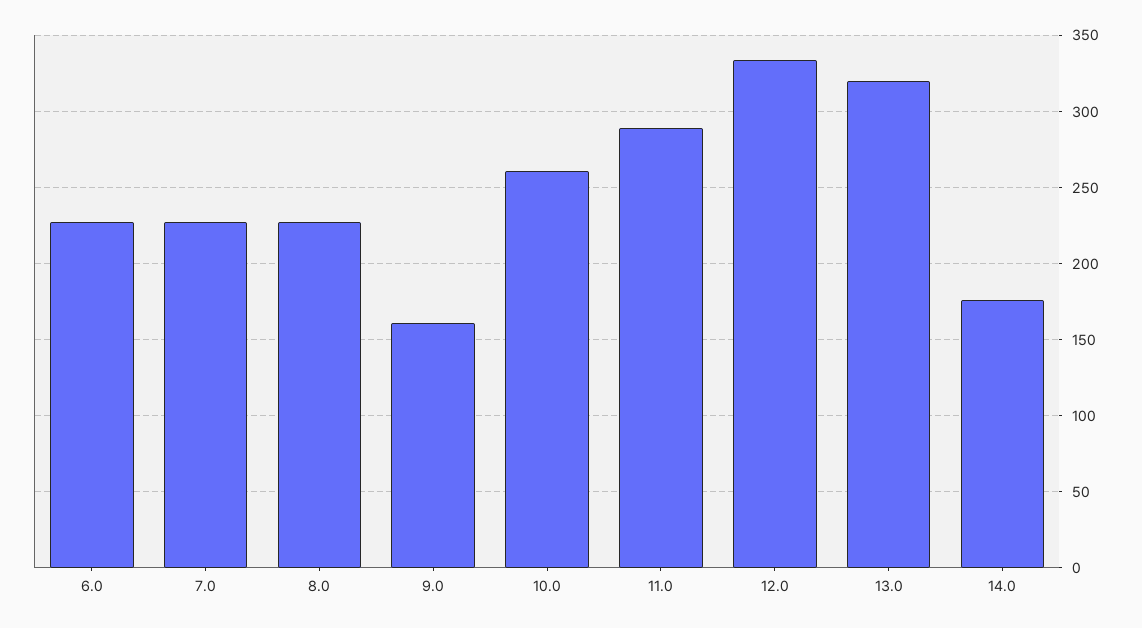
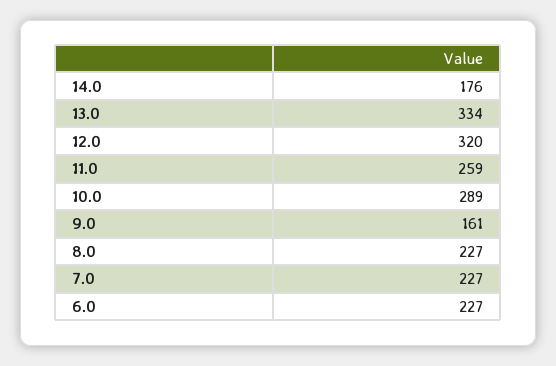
  {
    "6.0": 227,
    "7.0": 227,
    "8.0": 227,
    "9.0": 161,
-   "10.0": 260,
+   "10.0": 289,
-   "11.0": 290,
+   "11.0": 259,
-   "12.0": 335,
+   "12.0": 320,
-   "13.0": 320,
+   "13.0": 334,
    "14.0": 176
  }

